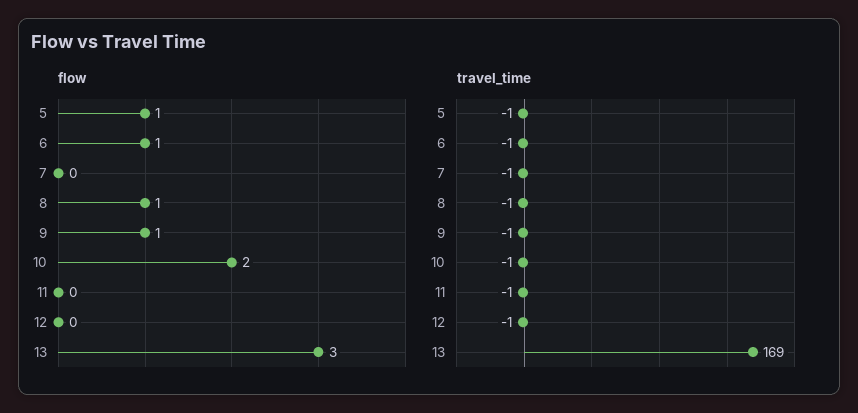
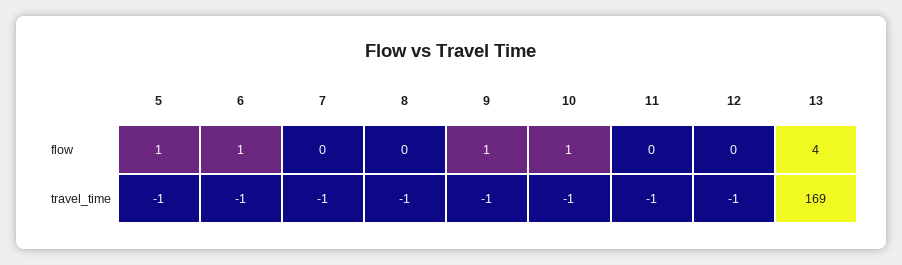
  {
    "flow": {
      "5": 1,
      "6": 1,
      "7": 0,
-     "8": 1,
+     "8": 0,
      "9": 1,
-     "10": 2,
+     "10": 1,
      "11": 0,
      "12": 0,
-     "13": 3
+     "13": 4
    },
    "travel_time": {
      "5": -1,
      "6": -1,
      "7": -1,
      "8": -1,
      "9": -1,
      "10": -1,
      "11": -1,
      "12": -1,
      "13": 169
    }
  }

